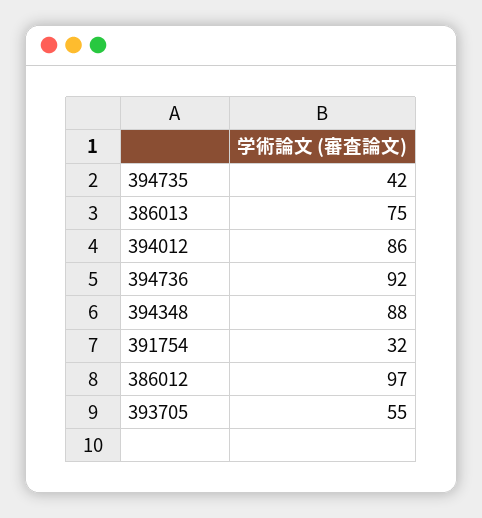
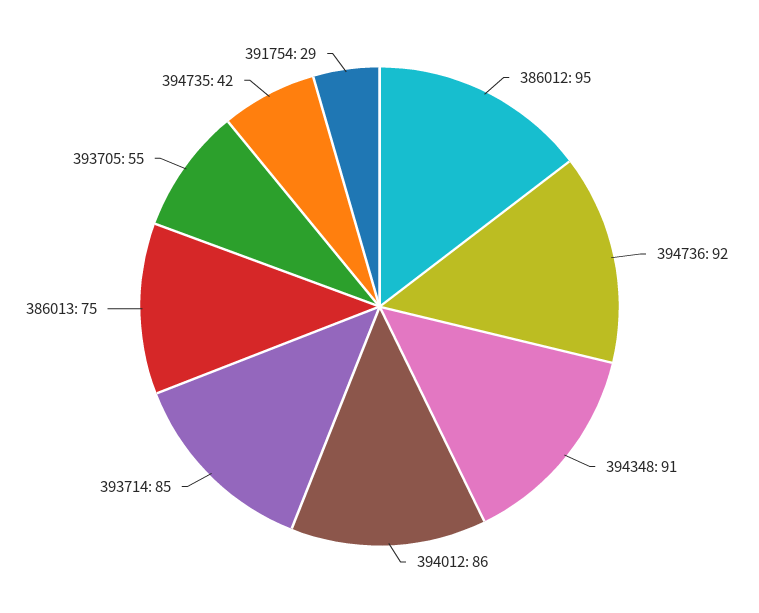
  {
    "394735": 42,
    "386013": 75,
    "394012": 86,
    "394736": 92,
-   "394348": 88,
+   "394348": 91,
-   "391754": 32,
+   "391754": 29,
-   "386012": 97,
+   "386012": 95,
-   "393705": 55
+   "393705": 55,
+   "393714": 85
  }

